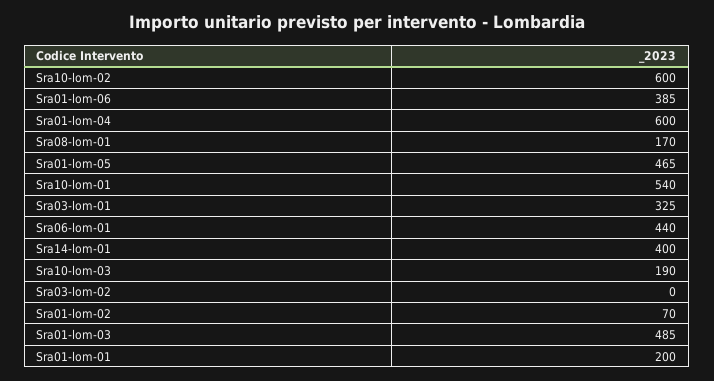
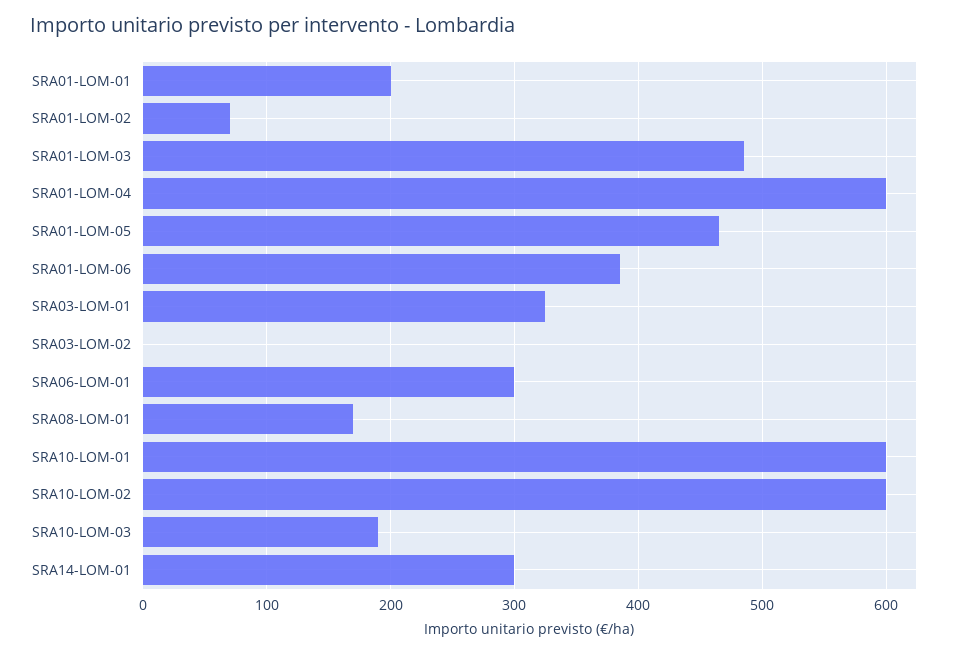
  {
    "Sra10-lom-02": 600,
    "Sra01-lom-06": 385,
    "Sra01-lom-04": 600,
    "Sra08-lom-01": 170,
    "Sra01-lom-05": 465,
-   "Sra10-lom-01": 540,
+   "Sra10-lom-01": 600,
    "Sra03-lom-01": 325,
-   "Sra06-lom-01": 440,
+   "Sra06-lom-01": 300,
-   "Sra14-lom-01": 400,
+   "Sra14-lom-01": 300,
    "Sra10-lom-03": 190,
    "Sra03-lom-02": 0,
    "Sra01-lom-02": 70,
    "Sra01-lom-03": 485,
    "Sra01-lom-01": 200
  }

